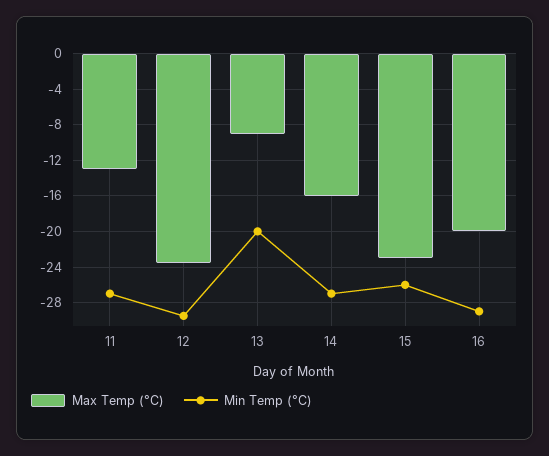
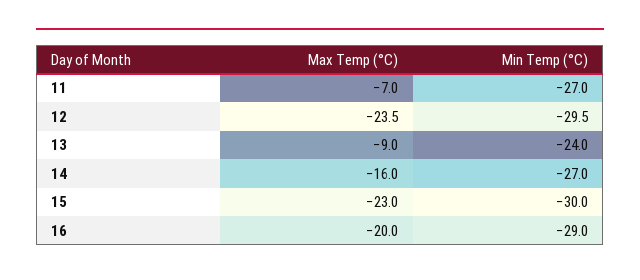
  {
    "Max Temp (°C)": {
-     "11": -13,
+     "11": -7,
      "12": -23.5,
      "13": -9,
      "14": -16,
      "15": -23,
      "16": -20
    },
    "Min Temp (°C)": {
      "11": -27,
      "12": -29.5,
-     "13": -20,
+     "13": -24,
      "14": -27,
-     "15": -26,
+     "15": -30,
      "16": -29
    }
  }

